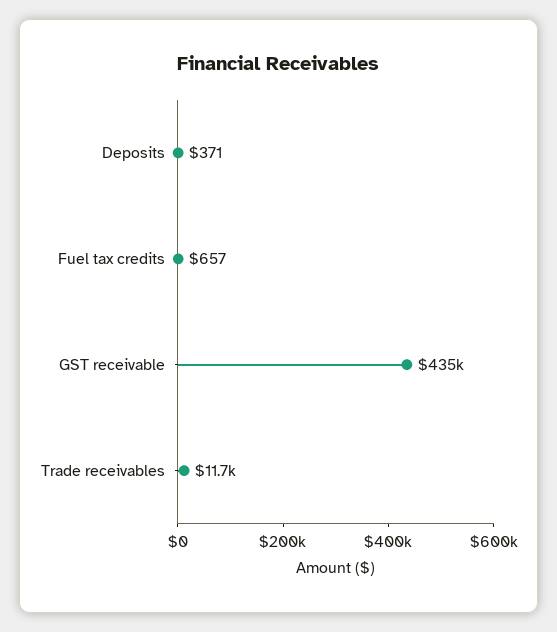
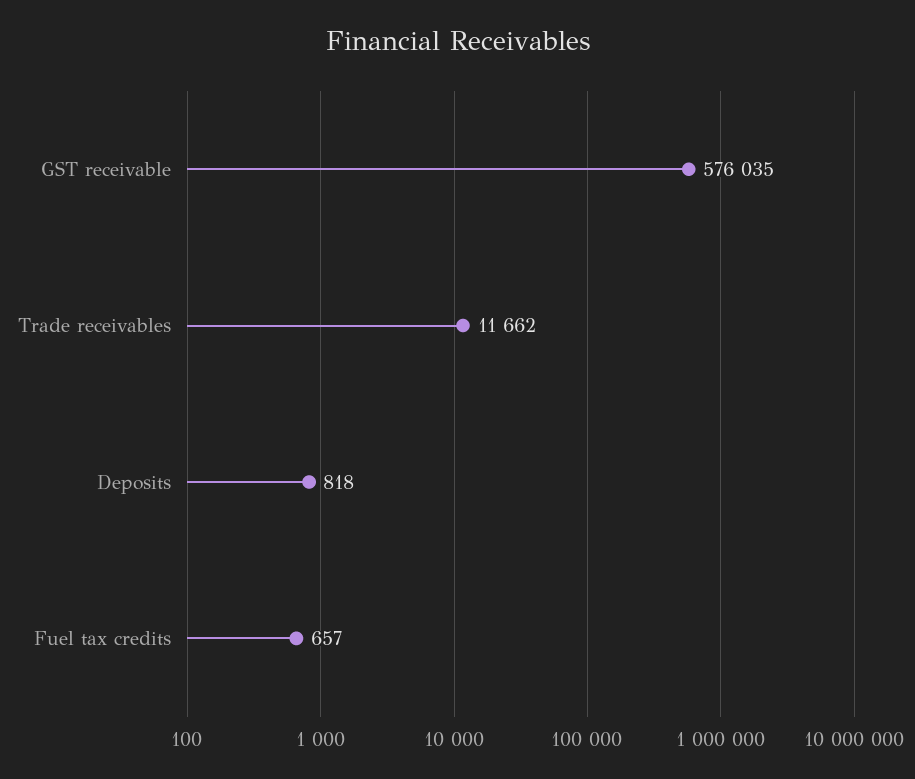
  {
-   "Deposits": 371,
+   "Deposits": 818,
    "Fuel tax credits": 657,
-   "GST receivable": 435000,
+   "GST receivable": 576035,
    "Trade receivables": 11662
  }

